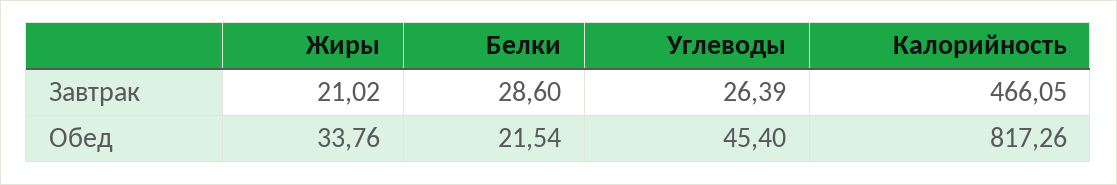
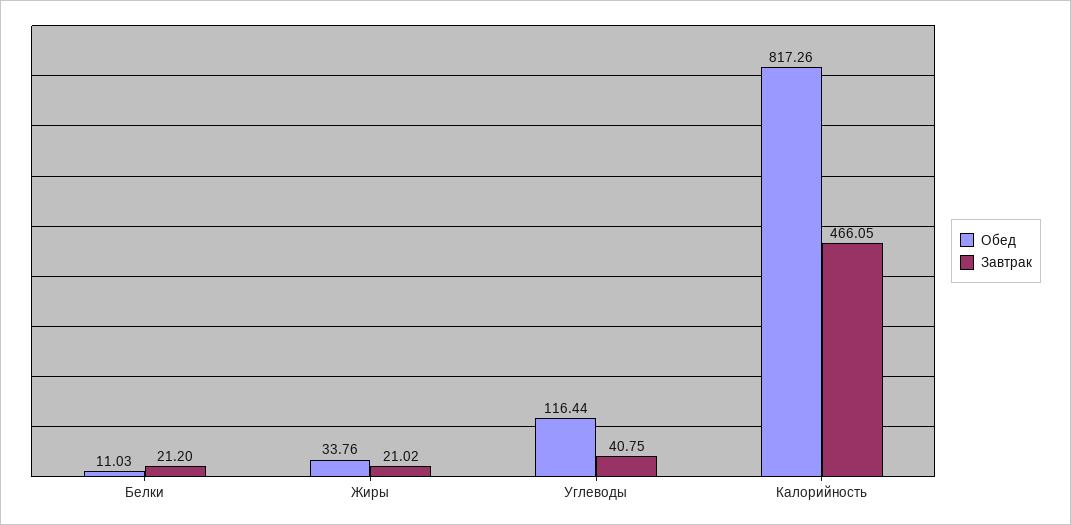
  {
    "Завтрак": {
      "Жиры": 21.02,
-     "Белки": 28.6,
+     "Белки": 21.2,
-     "Углеводы": 26.39,
+     "Углеводы": 40.75,
      "Калорийность": 466.05
    },
    "Обед": {
      "Жиры": 33.76,
-     "Белки": 21.54,
+     "Белки": 11.03,
-     "Углеводы": 45.4,
+     "Углеводы": 116.44,
      "Калорийность": 817.26
    }
  }

